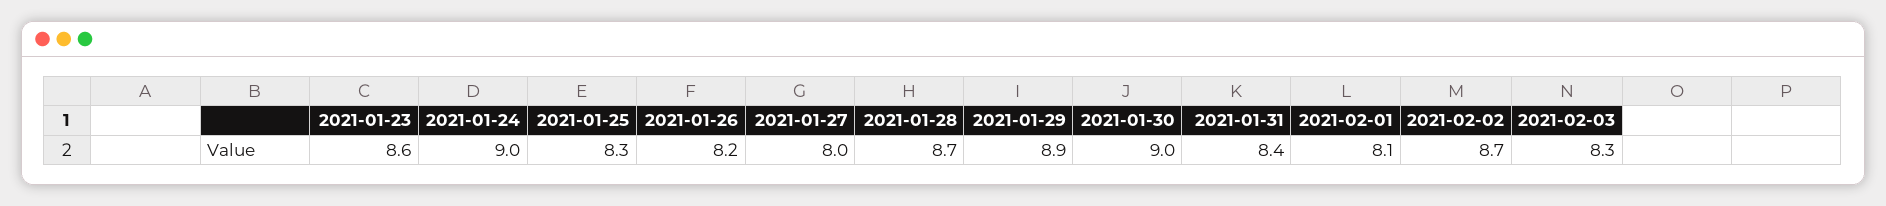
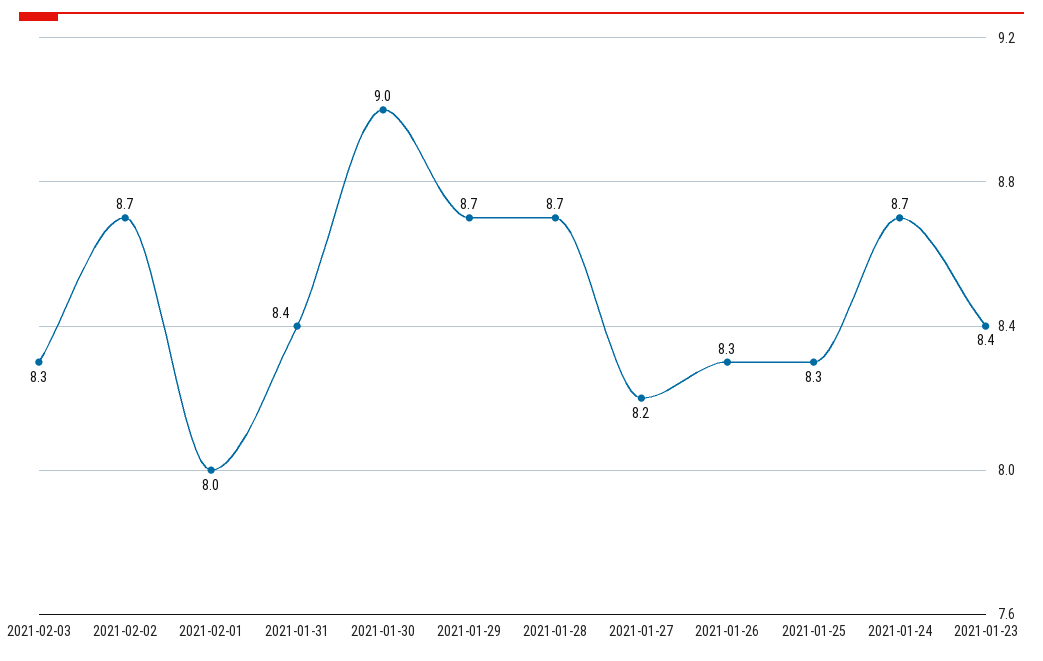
  {
-   "2021-01-23": 8.6,
+   "2021-01-23": 8.4,
-   "2021-01-24": 9,
+   "2021-01-24": 8.7,
    "2021-01-25": 8.3,
-   "2021-01-26": 8.2,
+   "2021-01-26": 8.3,
-   "2021-01-27": 8,
+   "2021-01-27": 8.2,
    "2021-01-28": 8.7,
-   "2021-01-29": 8.9,
+   "2021-01-29": 8.7,
    "2021-01-30": 9,
    "2021-01-31": 8.4,
-   "2021-02-01": 8.1,
+   "2021-02-01": 8,
    "2021-02-02": 8.7,
    "2021-02-03": 8.3
  }

